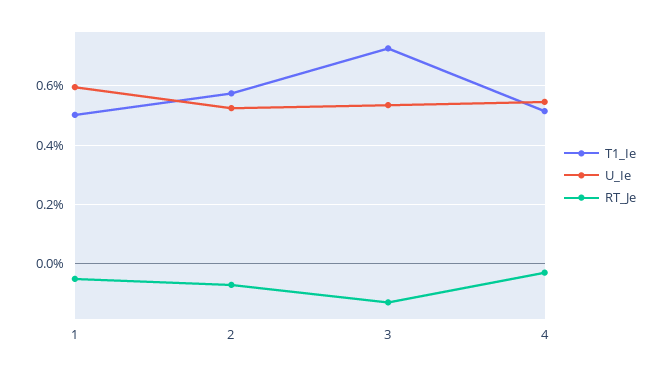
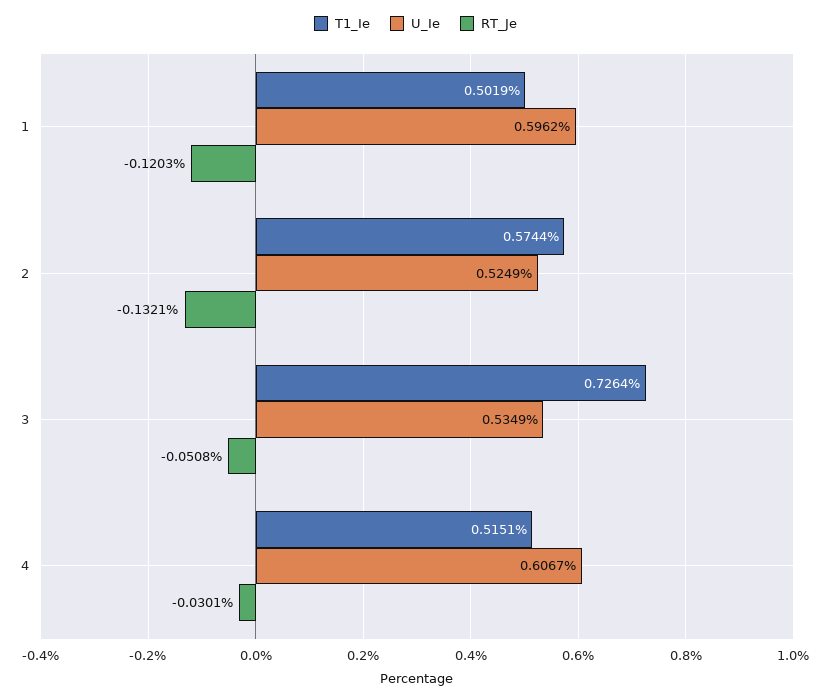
  {
    "T1_Ie": {
      "1": 0.5019,
      "2": 0.5744,
      "3": 0.7264,
      "4": 0.5151
    },
    "U_Ie": {
      "1": 0.5962,
      "2": 0.5249,
      "3": 0.5349,
-     "4": 0.55
+     "4": 0.6067
    },
    "RT_Je": {
-     "1": -0.05,
+     "1": -0.1203,
-     "2": -0.075,
+     "2": -0.1321,
-     "3": -0.125,
+     "3": -0.0508,
      "4": -0.0301
    }
  }

